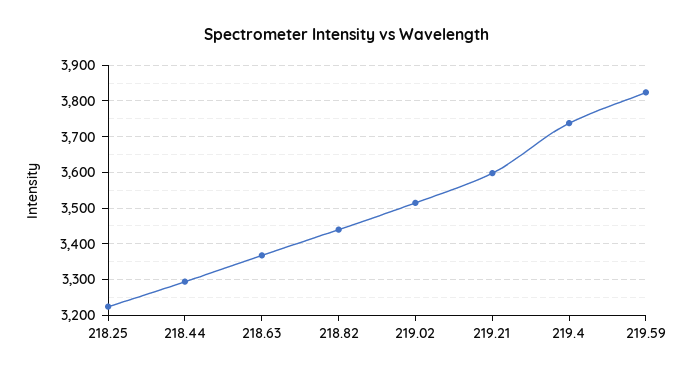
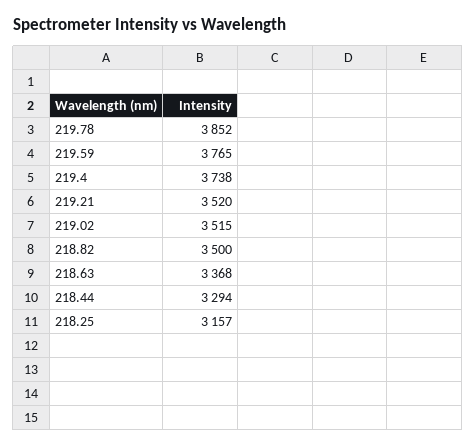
  {
-   "218.25": 3220,
+   "218.25": 3157,
    "218.44": 3294,
    "218.63": 3368,
-   "218.82": 3440,
+   "218.82": 3500,
    "219.02": 3515,
-   "219.21": 3600,
+   "219.21": 3520,
    "219.4": 3738,
-   "219.59": 3820
+   "219.59": 3765,
+   "219.78": 3852
  }

